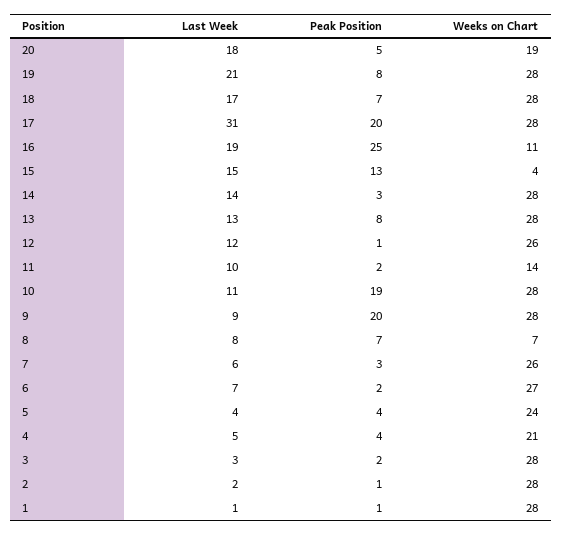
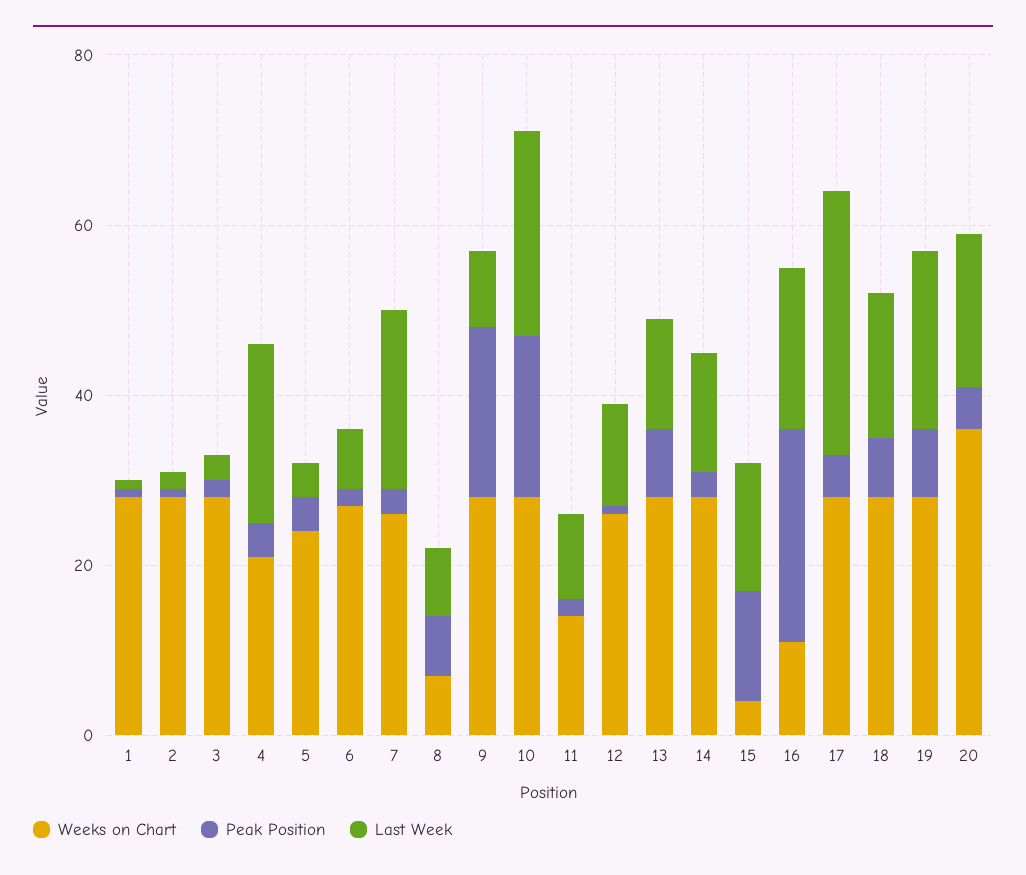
  {
    "Last Week": {
      "20": 18,
      "19": 21,
      "18": 17,
      "17": 31,
      "16": 19,
      "15": 15,
      "14": 14,
      "13": 13,
      "12": 12,
      "11": 10,
-     "10": 11,
+     "10": 25,
      "9": 9,
      "8": 8,
-     "7": 6,
+     "7": 20,
      "6": 7,
      "5": 4,
-     "4": 5,
+     "4": 20,
      "3": 3,
      "2": 2,
      "1": 1
    },
    "Peak Position": {
      "20": 5,
      "19": 8,
      "18": 7,
-     "17": 20,
+     "17": 5,
      "16": 25,
      "15": 13,
      "14": 3,
      "13": 8,
      "12": 1,
      "11": 2,
      "10": 19,
      "9": 20,
      "8": 7,
      "7": 3,
      "6": 2,
      "5": 4,
      "4": 4,
      "3": 2,
      "2": 1,
      "1": 1
    },
    "Weeks on Chart": {
-     "20": 19,
+     "20": 35,
      "19": 28,
      "18": 28,
      "17": 28,
      "16": 11,
      "15": 4,
      "14": 28,
      "13": 28,
      "12": 26,
      "11": 14,
      "10": 28,
      "9": 28,
      "8": 7,
      "7": 26,
      "6": 27,
      "5": 24,
      "4": 21,
      "3": 28,
      "2": 28,
      "1": 28
    }
  }

